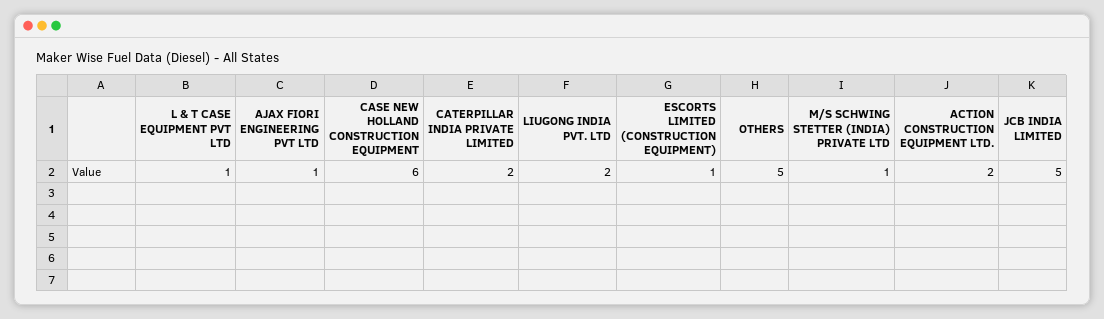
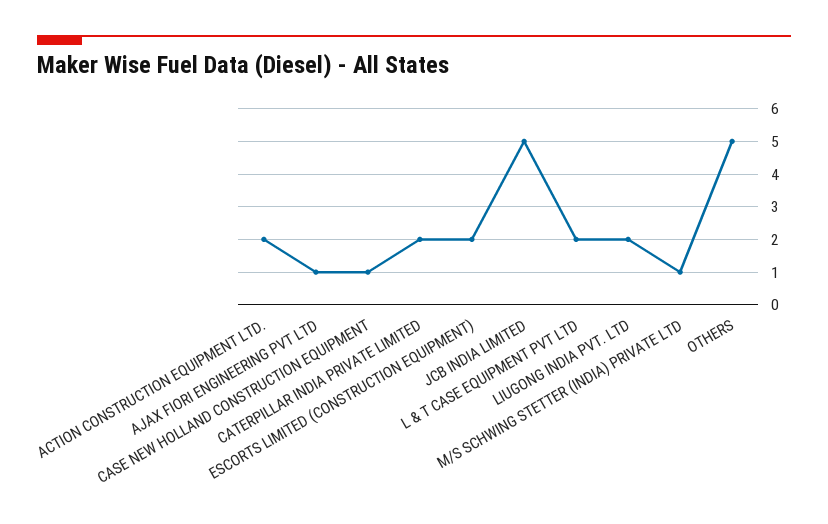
  {
-   "L & T CASE EQUIPMENT PVT LTD": 1,
+   "L & T CASE EQUIPMENT PVT LTD": 2,
    "AJAX FIORI ENGINEERING PVT LTD": 1,
-   "CASE NEW HOLLAND CONSTRUCTION EQUIPMENT": 6,
+   "CASE NEW HOLLAND CONSTRUCTION EQUIPMENT": 1,
    "CATERPILLAR INDIA PRIVATE LIMITED": 2,
    "LIUGONG INDIA PVT. LTD": 2,
-   "ESCORTS LIMITED (CONSTRUCTION EQUIPMENT)": 1,
+   "ESCORTS LIMITED (CONSTRUCTION EQUIPMENT)": 2,
    "OTHERS": 5,
    "M/S SCHWING STETTER (INDIA) PRIVATE LTD": 1,
    "ACTION CONSTRUCTION EQUIPMENT LTD.": 2,
    "JCB INDIA LIMITED": 5
  }

